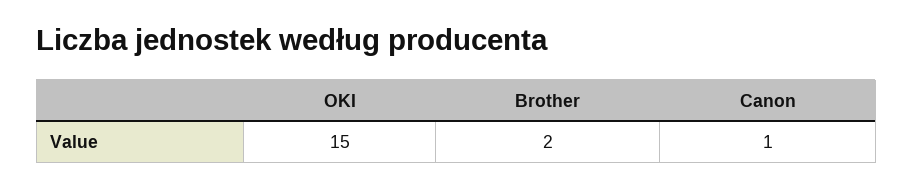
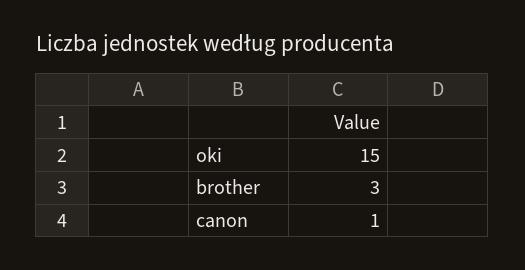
  {
    "OKI": 15,
-   "Brother": 2,
+   "Brother": 3,
    "Canon": 1
  }

